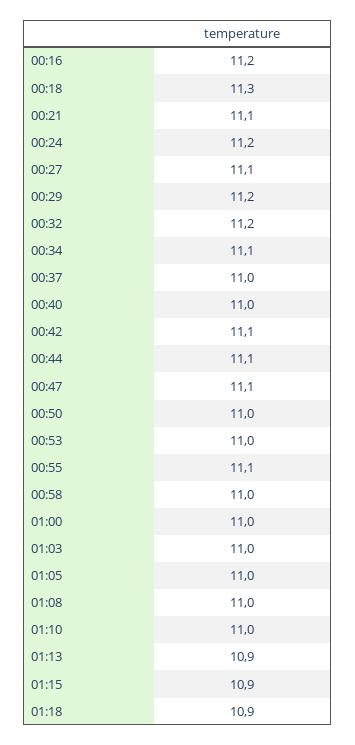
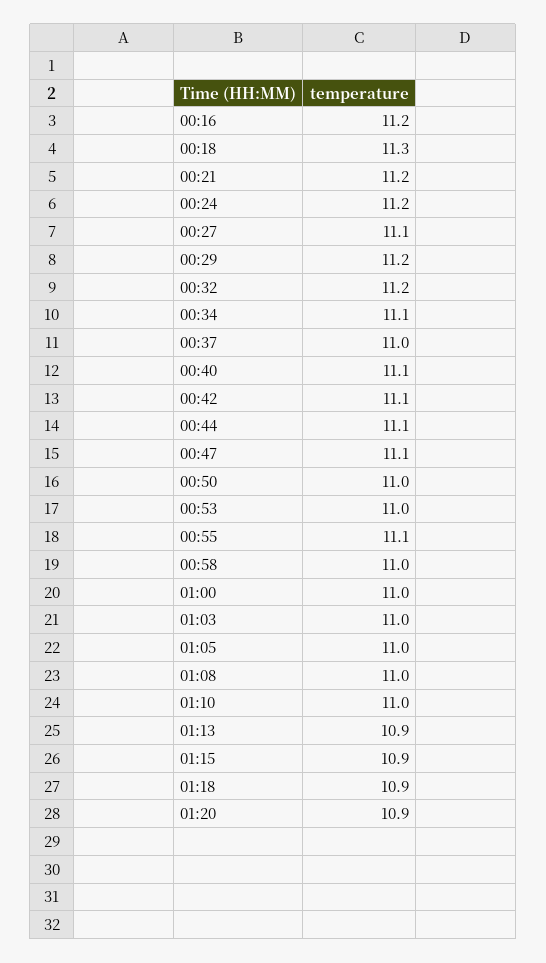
  {
    "00:16": 11.2,
    "00:18": 11.3,
-   "00:21": 11.1,
+   "00:21": 11.2,
    "00:24": 11.2,
    "00:27": 11.1,
    "00:29": 11.2,
    "00:32": 11.2,
    "00:34": 11.1,
    "00:37": 11,
-   "00:40": 11,
+   "00:40": 11.1,
    "00:42": 11.1,
    "00:44": 11.1,
    "00:47": 11.1,
    "00:50": 11,
    "00:53": 11,
    "00:55": 11.1,
    "00:58": 11,
    "01:00": 11,
    "01:03": 11,
    "01:05": 11,
    "01:08": 11,
    "01:10": 11,
    "01:13": 10.9,
    "01:15": 10.9,
-   "01:18": 10.9
+   "01:18": 10.9,
+   "01:20": 10.9
  }

